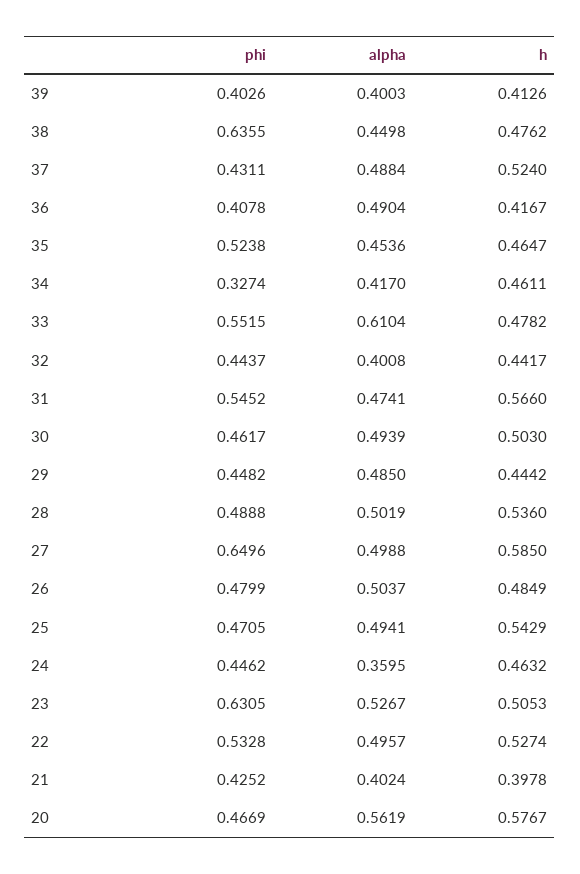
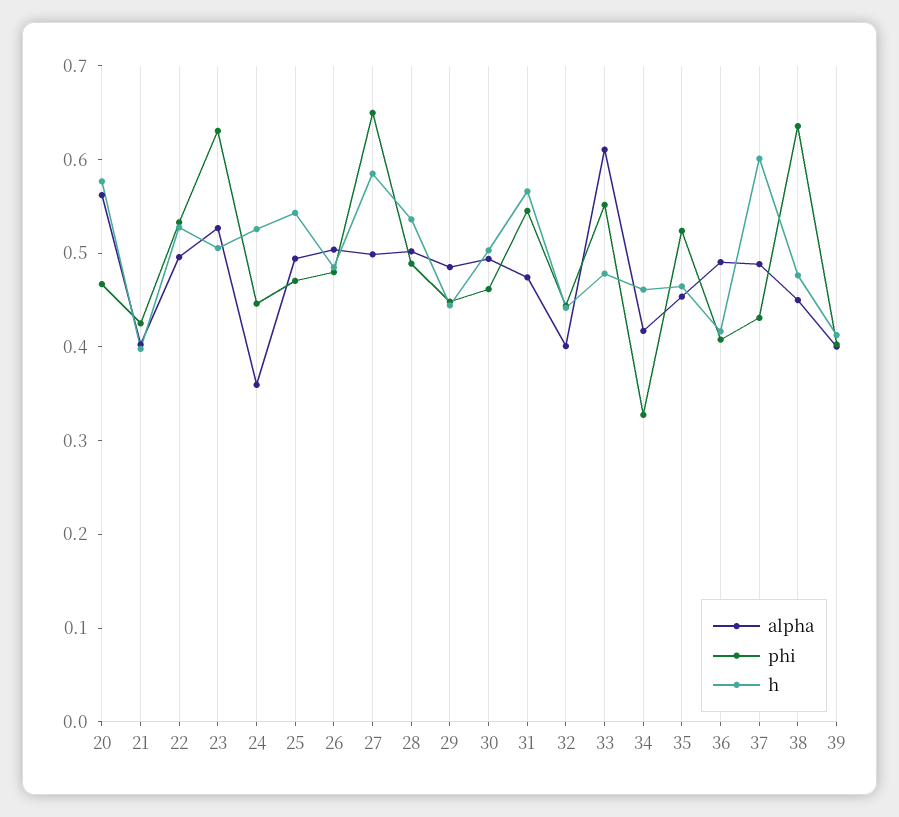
  {
    "phi": {
      "39": 0.4026,
      "38": 0.6355,
      "37": 0.4311,
      "36": 0.4078,
      "35": 0.5238,
      "34": 0.3274,
      "33": 0.5515,
      "32": 0.4437,
      "31": 0.5452,
      "30": 0.4617,
      "29": 0.4482,
      "28": 0.4888,
      "27": 0.6496,
      "26": 0.4799,
      "25": 0.4705,
      "24": 0.4462,
      "23": 0.6305,
      "22": 0.5328,
      "21": 0.4252,
      "20": 0.4669
    },
    "alpha": {
      "39": 0.4003,
      "38": 0.4498,
      "37": 0.4884,
      "36": 0.4904,
      "35": 0.4536,
      "34": 0.417,
      "33": 0.6104,
      "32": 0.4008,
      "31": 0.4741,
      "30": 0.4939,
      "29": 0.485,
      "28": 0.5019,
      "27": 0.4988,
      "26": 0.5037,
      "25": 0.4941,
      "24": 0.3595,
      "23": 0.5267,
      "22": 0.4957,
      "21": 0.4024,
      "20": 0.5619
    },
    "h": {
      "39": 0.4126,
      "38": 0.4762,
-     "37": 0.524,
+     "37": 0.6,
      "36": 0.4167,
      "35": 0.4647,
      "34": 0.4611,
      "33": 0.4782,
      "32": 0.4417,
      "31": 0.566,
      "30": 0.503,
      "29": 0.4442,
      "28": 0.536,
      "27": 0.585,
      "26": 0.4849,
      "25": 0.5429,
-     "24": 0.4632,
+     "24": 0.52,
      "23": 0.5053,
      "22": 0.5274,
      "21": 0.3978,
      "20": 0.5767
    }
  }

